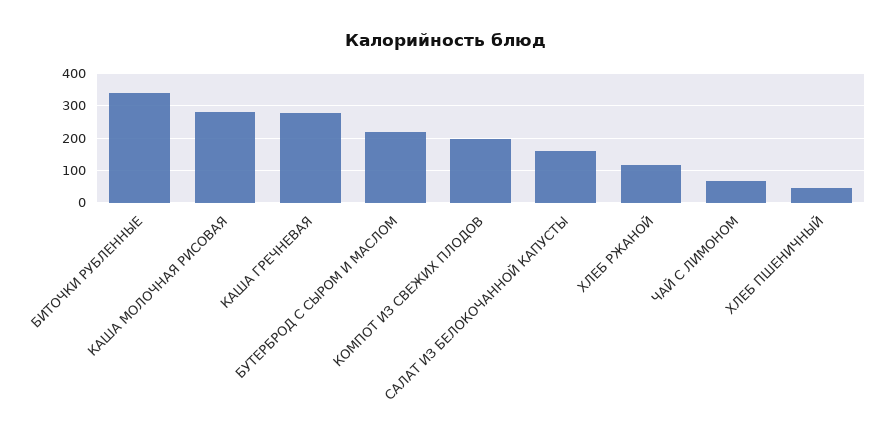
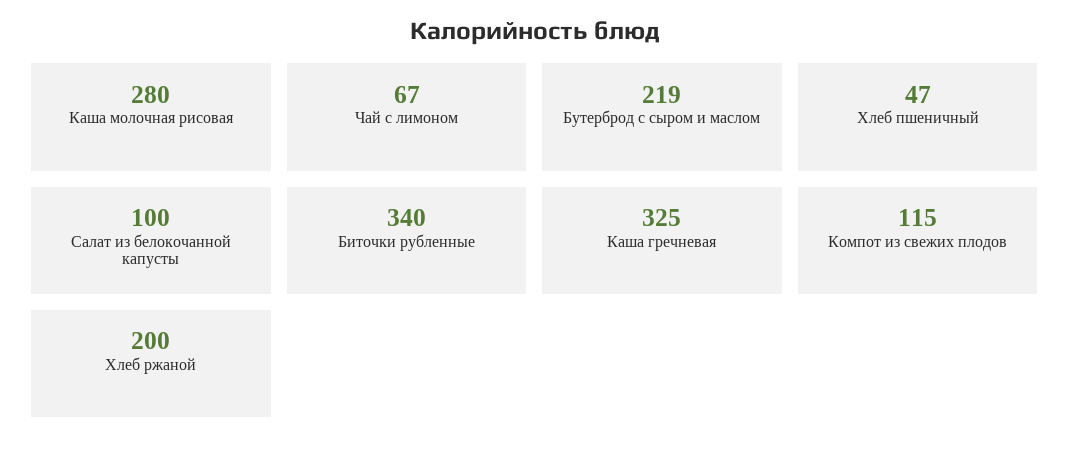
  {
    "БИТОЧКИ РУБЛЕННЫЕ": 340,
    "КАША МОЛОЧНАЯ РИСОВАЯ": 280,
-   "КАША ГРЕЧНЕВАЯ": 280,
+   "КАША ГРЕЧНЕВАЯ": 325,
    "БУТЕРБРОД С СЫРОМ И МАСЛОМ": 219,
-   "КОМПОТ ИЗ СВЕЖИХ ПЛОДОВ": 200,
+   "КОМПОТ ИЗ СВЕЖИХ ПЛОДОВ": 115,
-   "САЛАТ ИЗ БЕЛОКОЧАННОЙ КАПУСТЫ": 160,
+   "САЛАТ ИЗ БЕЛОКОЧАННОЙ КАПУСТЫ": 100,
-   "ХЛЕБ РЖАНОЙ": 120,
+   "ХЛЕБ РЖАНОЙ": 200,
    "ЧАЙ С ЛИМОНОМ": 67,
    "ХЛЕБ ПШЕНИЧНЫЙ": 47
  }

